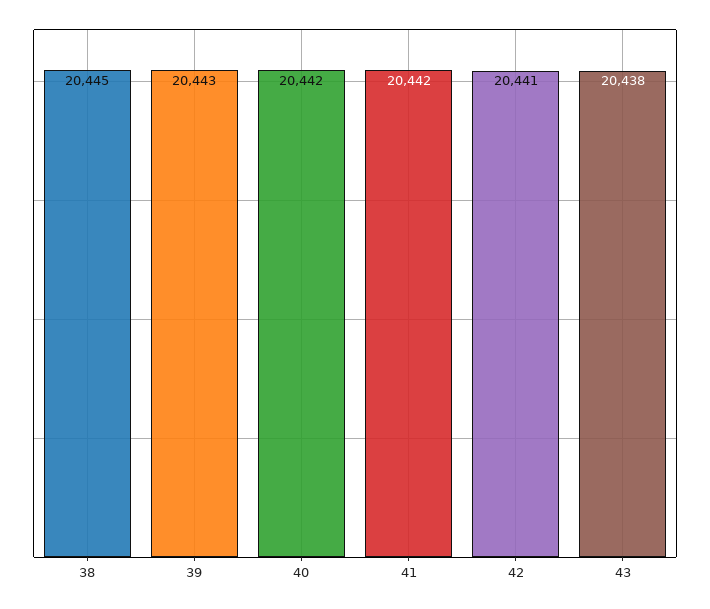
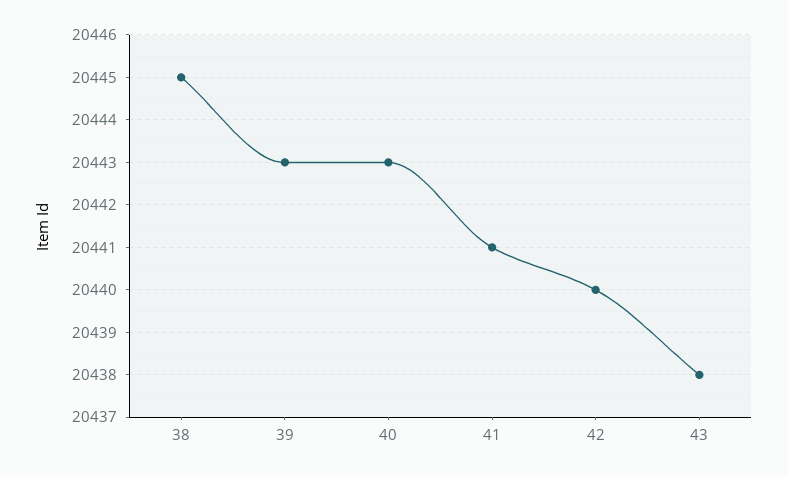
  {
    "38": 20445,
    "39": 20443,
-   "40": 20442,
+   "40": 20443,
-   "41": 20442,
+   "41": 20441,
-   "42": 20441,
+   "42": 20440,
    "43": 20438
  }

